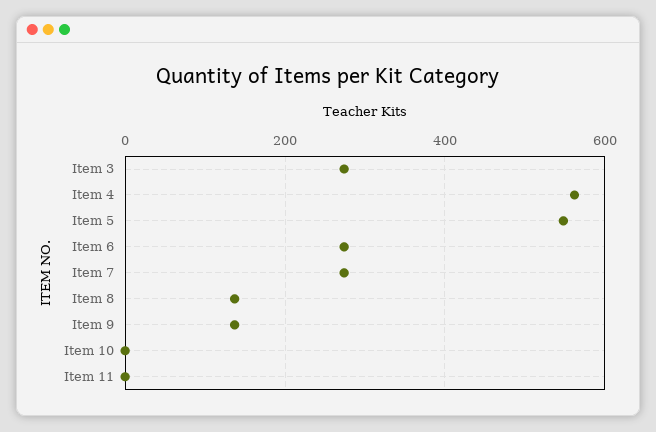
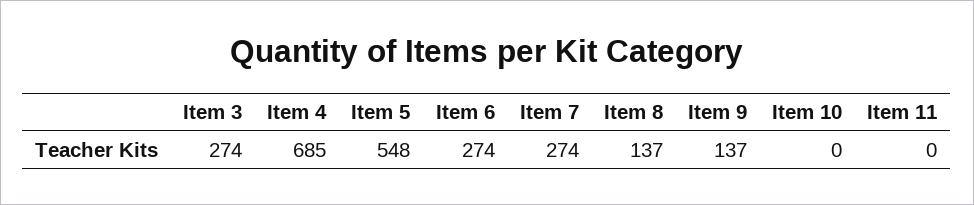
  {
    "Item 3": 274,
-   "Item 4": 560,
+   "Item 4": 685,
    "Item 5": 548,
    "Item 6": 274,
    "Item 7": 274,
    "Item 8": 137,
    "Item 9": 137,
    "Item 10": 0,
    "Item 11": 0
  }

